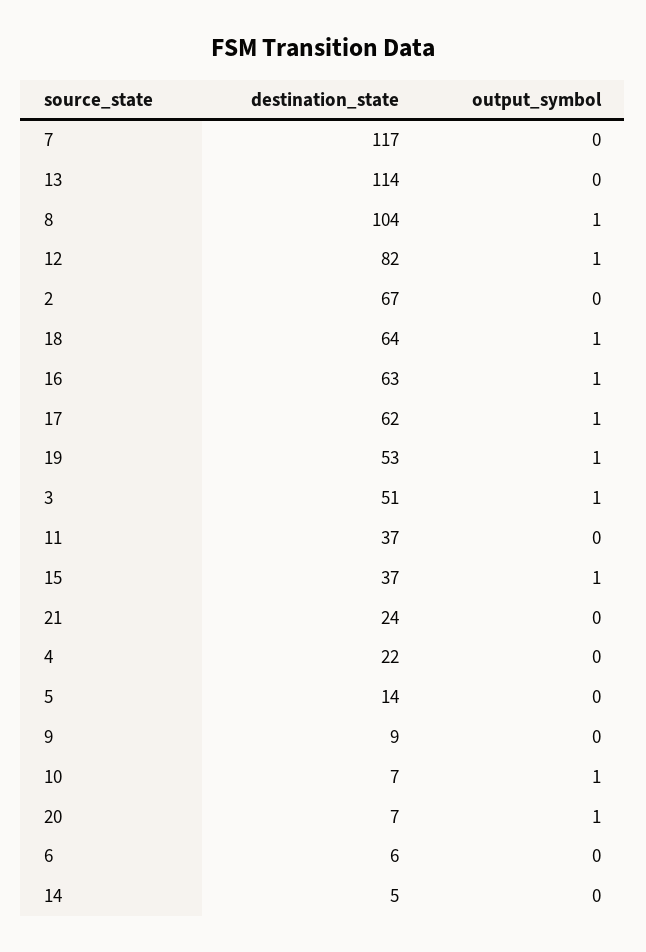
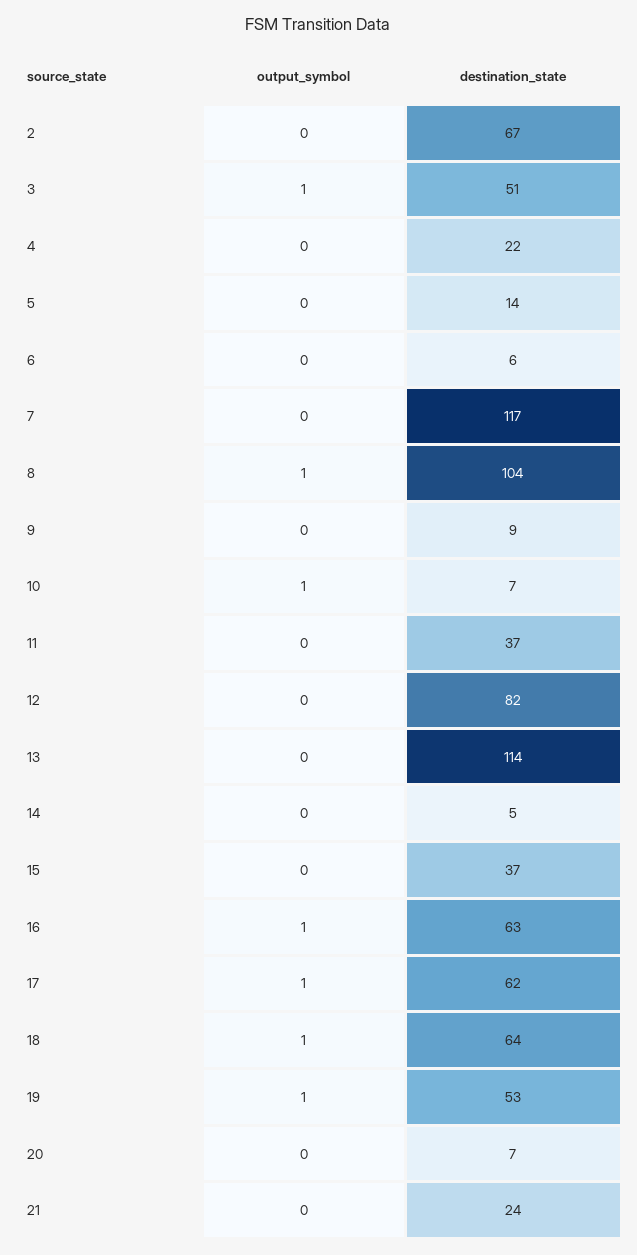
  {
    "destination_state": {
      "7": 117,
      "13": 114,
      "8": 104,
      "12": 82,
      "2": 67,
      "18": 64,
      "16": 63,
      "17": 62,
      "19": 53,
      "3": 51,
      "11": 37,
      "15": 37,
      "21": 24,
      "4": 22,
      "5": 14,
      "9": 9,
      "10": 7,
      "20": 7,
      "6": 6,
      "14": 5
    },
    "output_symbol": {
      "7": 0,
      "13": 0,
      "8": 1,
-     "12": 1,
+     "12": 0,
      "2": 0,
      "18": 1,
      "16": 1,
      "17": 1,
      "19": 1,
      "3": 1,
      "11": 0,
-     "15": 1,
+     "15": 0,
      "21": 0,
      "4": 0,
      "5": 0,
      "9": 0,
      "10": 1,
-     "20": 1,
+     "20": 0,
      "6": 0,
      "14": 0
    }
  }

